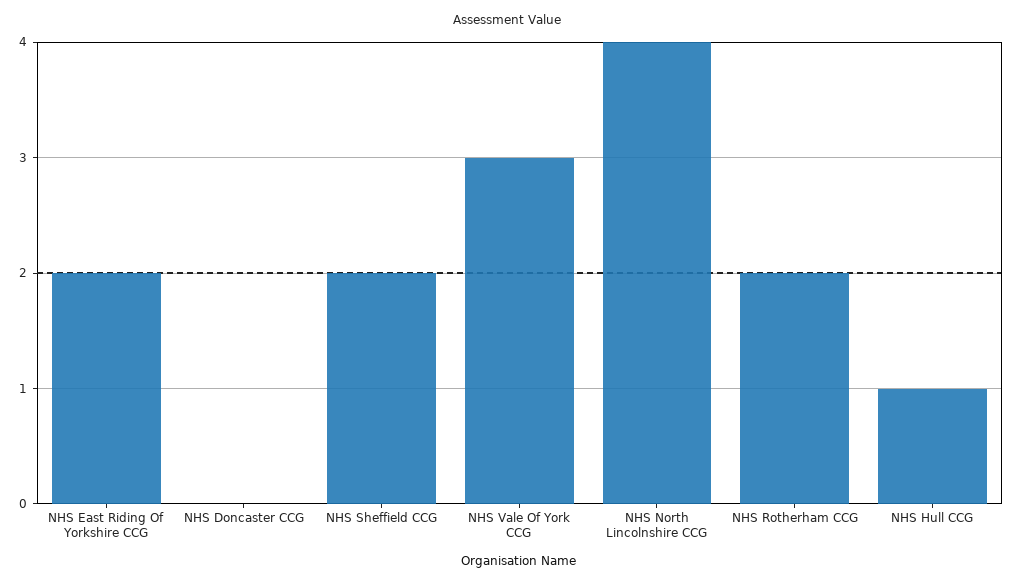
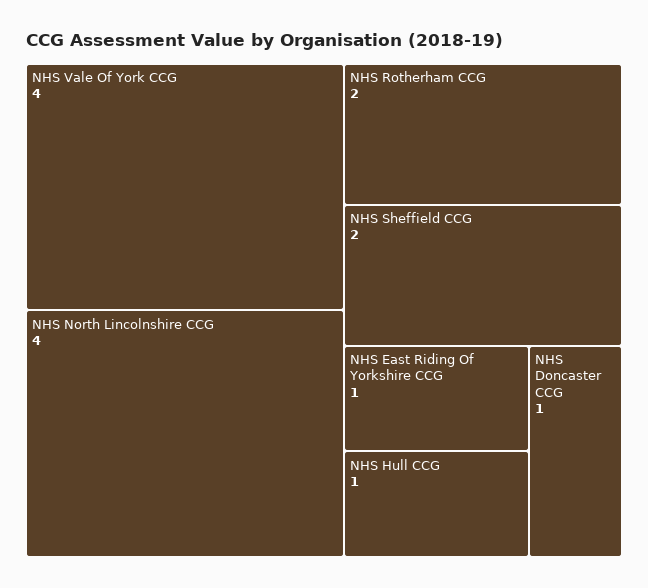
  {
-   "NHS East Riding Of Yorkshire CCG": 2,
+   "NHS East Riding Of Yorkshire CCG": 1,
-   "NHS Doncaster CCG": 0,
+   "NHS Doncaster CCG": 1,
    "NHS Sheffield CCG": 2,
-   "NHS Vale Of York CCG": 3,
+   "NHS Vale Of York CCG": 4,
    "NHS North Lincolnshire CCG": 4,
    "NHS Rotherham CCG": 2,
    "NHS Hull CCG": 1
  }

